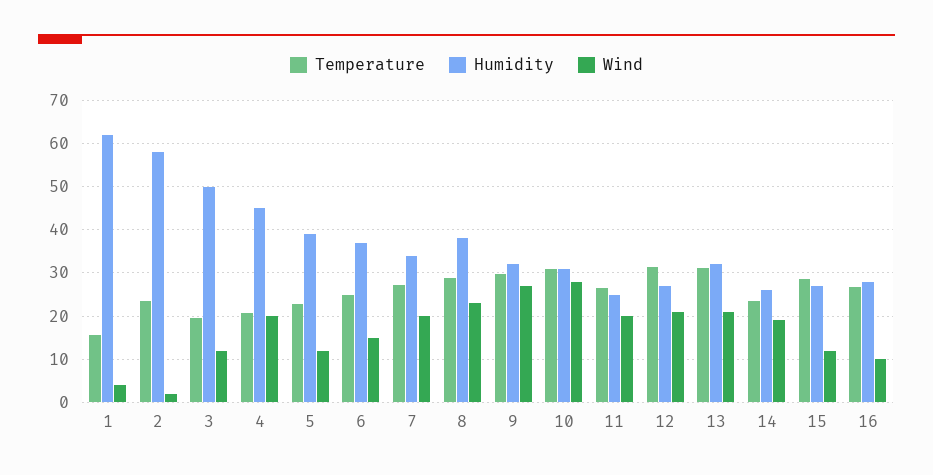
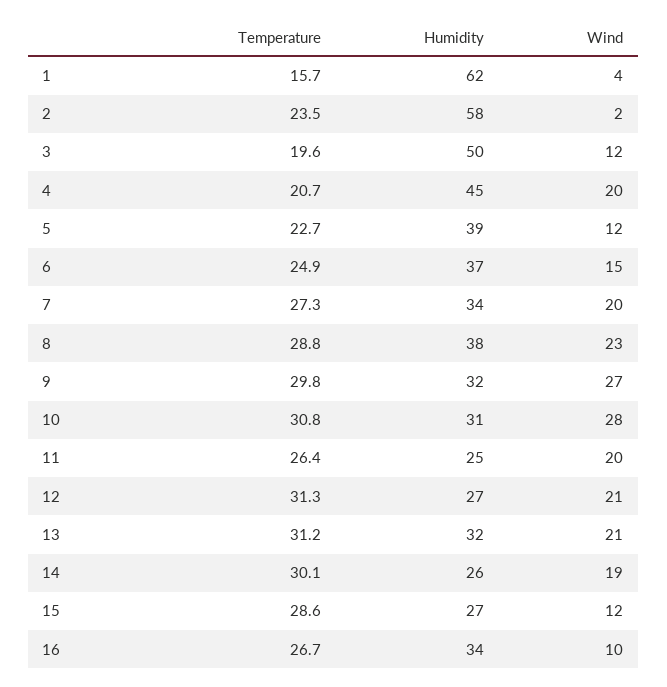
  {
    "Temperature": {
      "1": 15.7,
      "2": 23.5,
      "3": 19.6,
      "4": 20.7,
      "5": 22.7,
      "6": 24.9,
      "7": 27.3,
      "8": 28.8,
      "9": 29.8,
      "10": 30.8,
      "11": 26.4,
      "12": 31.3,
      "13": 31.2,
-     "14": 24,
+     "14": 30.1,
      "15": 28.6,
      "16": 26.7
    },
    "Humidity": {
      "1": 62,
      "2": 58,
      "3": 50,
      "4": 45,
      "5": 39,
      "6": 37,
      "7": 34,
      "8": 38,
      "9": 32,
      "10": 31,
      "11": 25,
      "12": 27,
      "13": 32,
      "14": 26,
      "15": 27,
-     "16": 28
+     "16": 34
    },
    "Wind": {
      "1": 4,
      "2": 2,
      "3": 12,
      "4": 20,
      "5": 12,
      "6": 15,
      "7": 20,
      "8": 23,
      "9": 27,
      "10": 28,
      "11": 20,
      "12": 21,
      "13": 21,
      "14": 19,
      "15": 12,
      "16": 10
    }
  }

